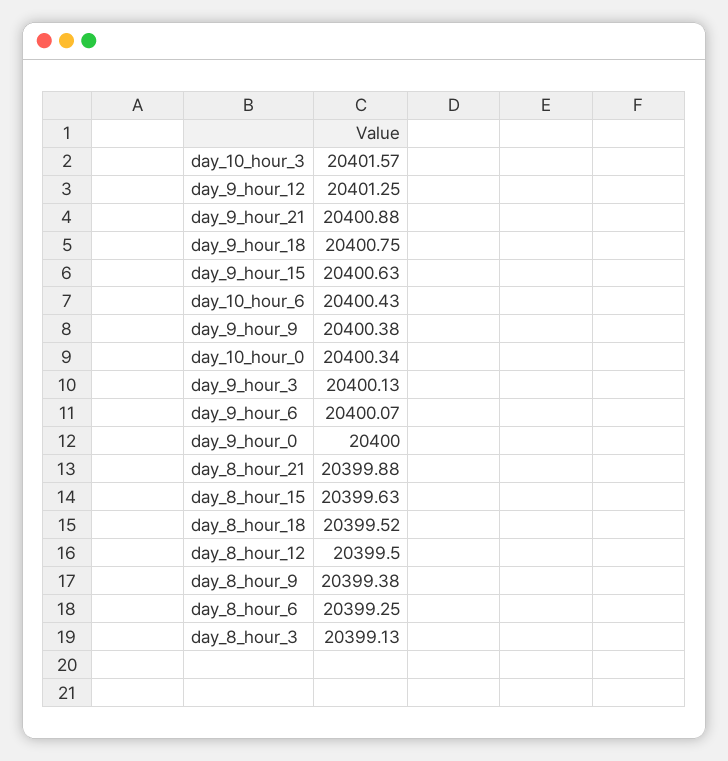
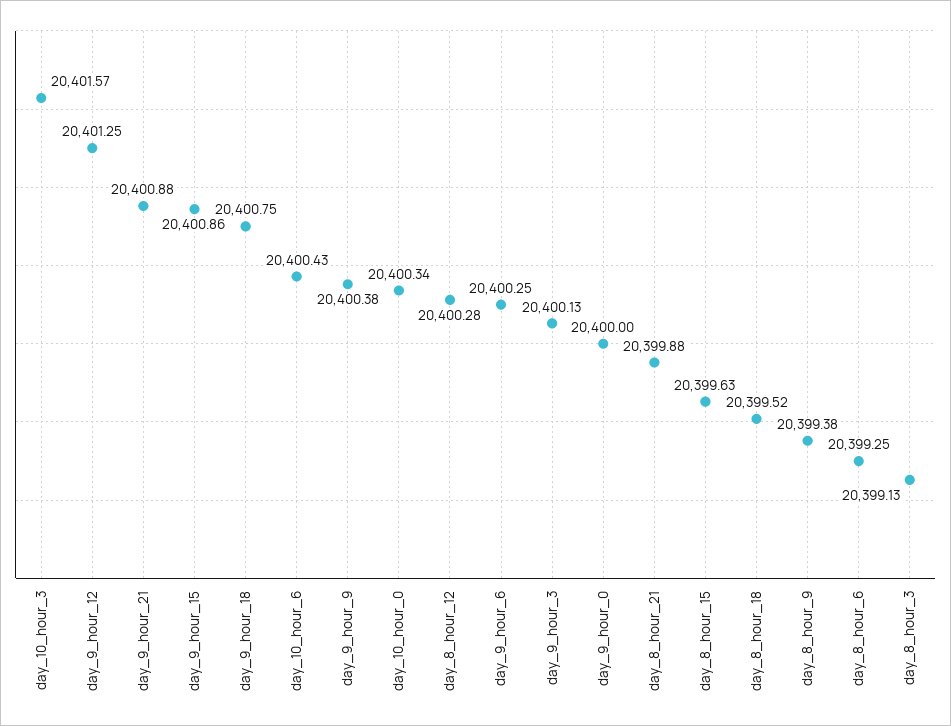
  {
    "day_10_hour_3": 20401.57,
    "day_9_hour_12": 20401.25,
    "day_9_hour_21": 20400.88,
    "day_9_hour_18": 20400.75,
-   "day_9_hour_15": 20400.63,
+   "day_9_hour_15": 20400.86,
    "day_10_hour_6": 20400.43,
    "day_9_hour_9": 20400.38,
    "day_10_hour_0": 20400.34,
    "day_9_hour_3": 20400.13,
-   "day_9_hour_6": 20400.07,
+   "day_9_hour_6": 20400.25,
    "day_9_hour_0": 20400,
    "day_8_hour_21": 20399.88,
    "day_8_hour_15": 20399.63,
    "day_8_hour_18": 20399.52,
-   "day_8_hour_12": 20399.5,
+   "day_8_hour_12": 20400.28,
    "day_8_hour_9": 20399.38,
    "day_8_hour_6": 20399.25,
    "day_8_hour_3": 20399.13
  }

